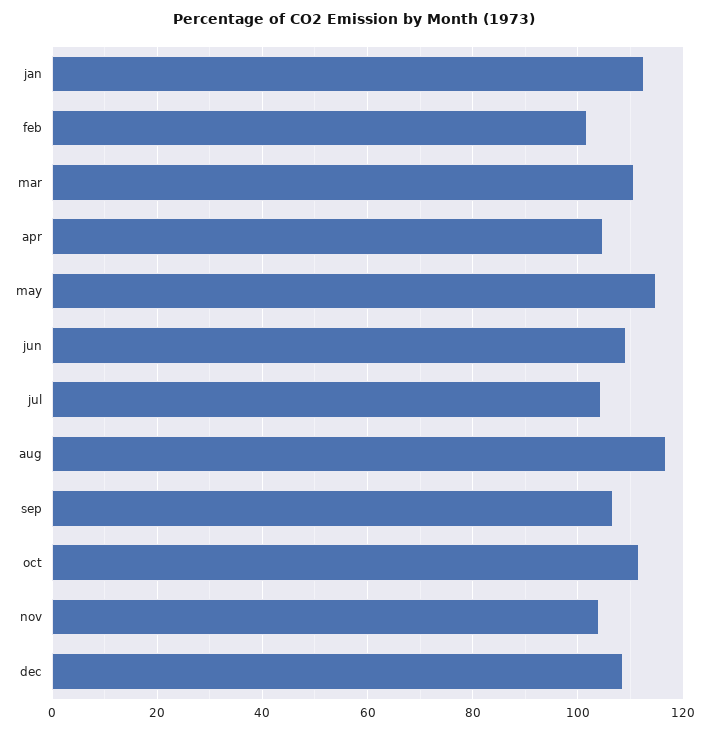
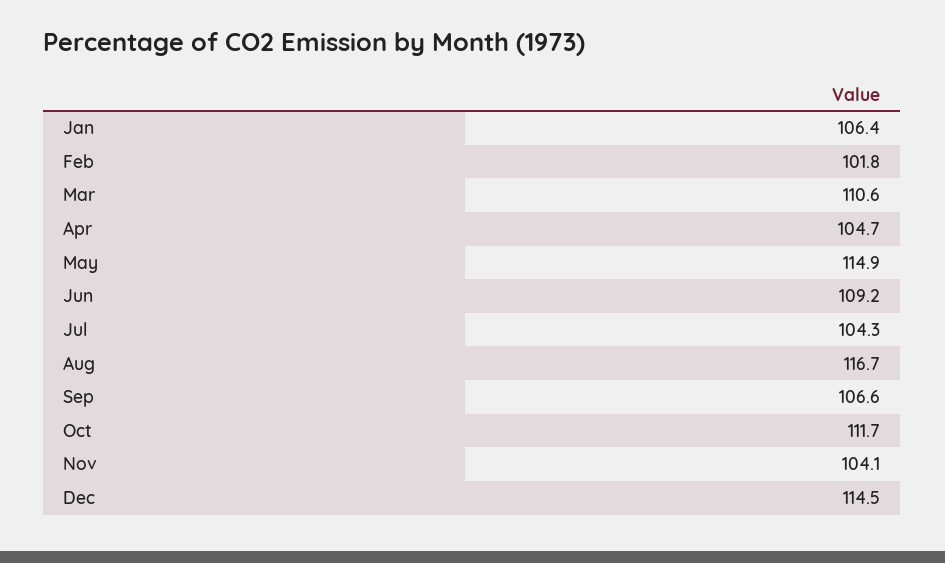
  {
-   "jan": 112,
+   "jan": 106.4,
    "feb": 101.8,
    "mar": 110.6,
    "apr": 104.7,
    "may": 114.9,
    "jun": 109.2,
    "jul": 104.3,
    "aug": 116.7,
    "sep": 106.6,
    "oct": 111.7,
    "nov": 104.1,
-   "dec": 108
+   "dec": 114.5
  }

